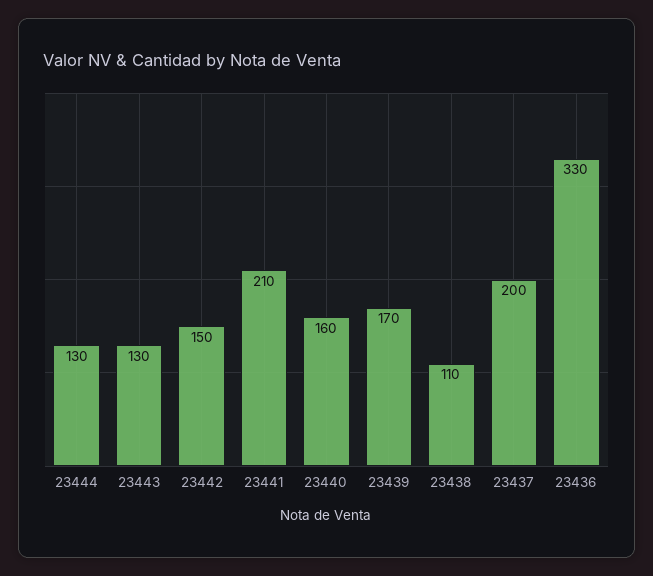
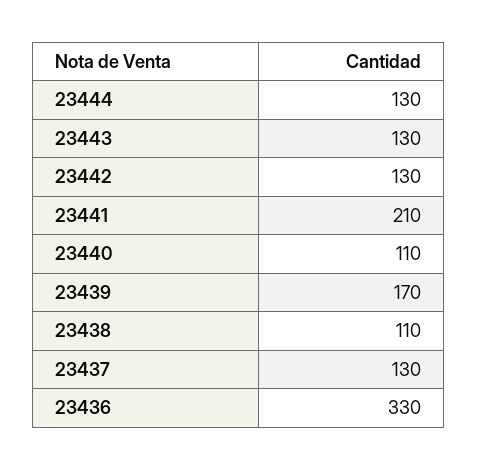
  {
    "23444": 130,
    "23443": 130,
-   "23442": 150,
+   "23442": 130,
    "23441": 210,
-   "23440": 160,
+   "23440": 110,
    "23439": 170,
    "23438": 110,
-   "23437": 200,
+   "23437": 130,
    "23436": 330
  }

